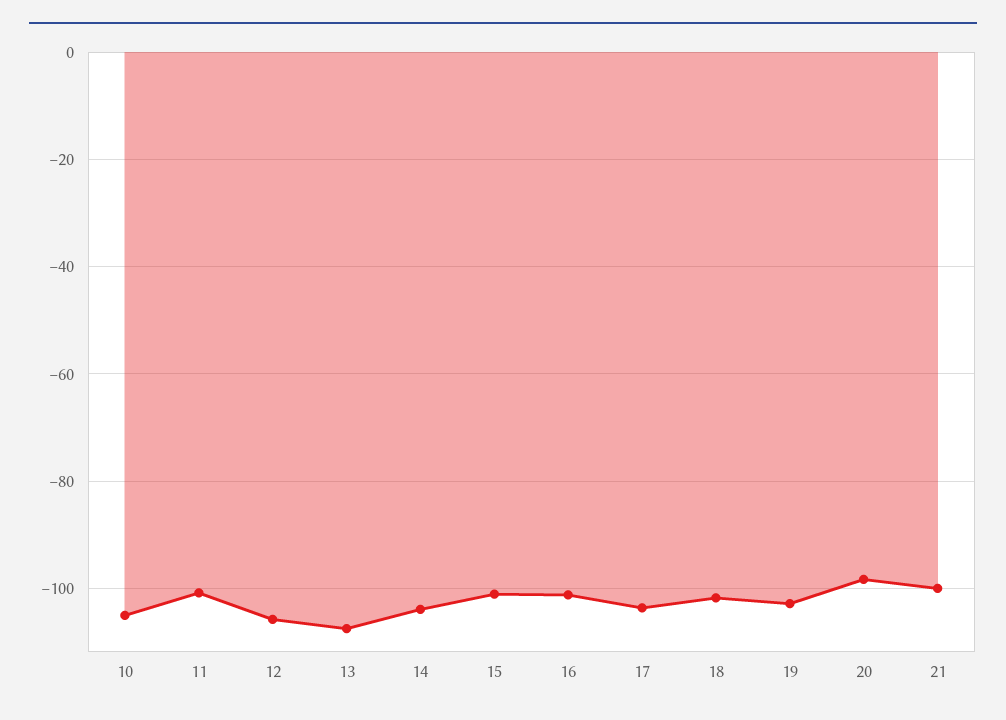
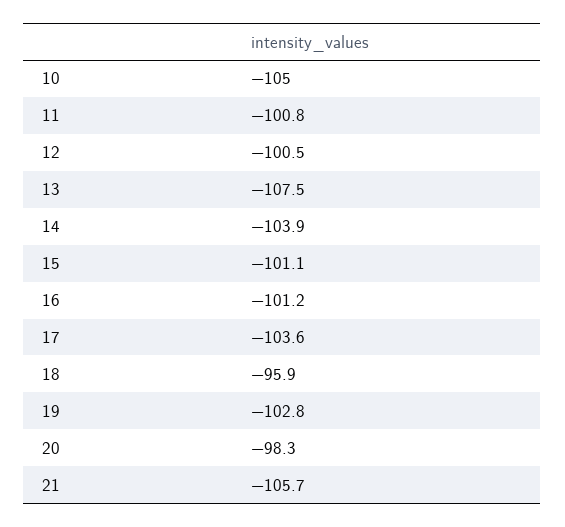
  {
    "10": -105,
    "11": -100.8,
-   "12": -106,
+   "12": -100.5,
    "13": -107.5,
    "14": -103.9,
    "15": -101.1,
    "16": -101.2,
    "17": -103.6,
-   "18": -102,
+   "18": -95.9,
    "19": -102.8,
    "20": -98.3,
-   "21": -100
+   "21": -105.7
  }

